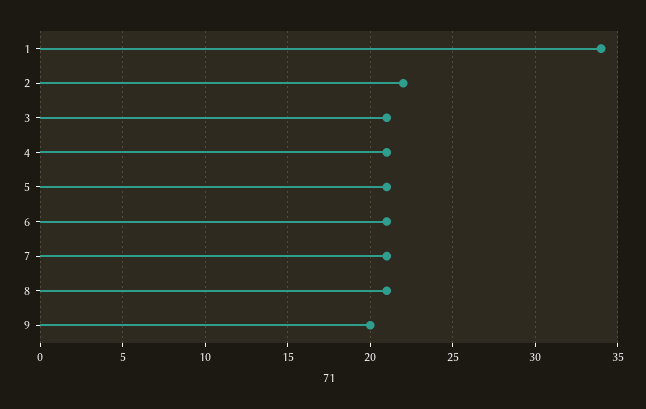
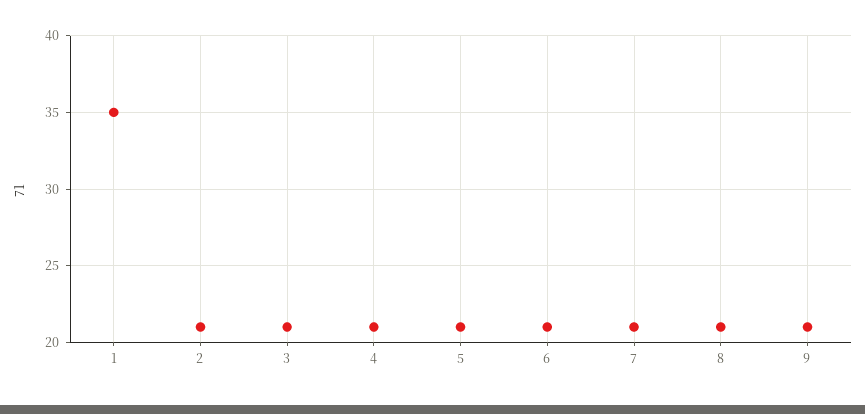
  {
-   "1": 34,
+   "1": 35,
-   "2": 22,
+   "2": 21,
    "3": 21,
    "4": 21,
    "5": 21,
    "6": 21,
    "7": 21,
    "8": 21,
-   "9": 20
+   "9": 21
  }

